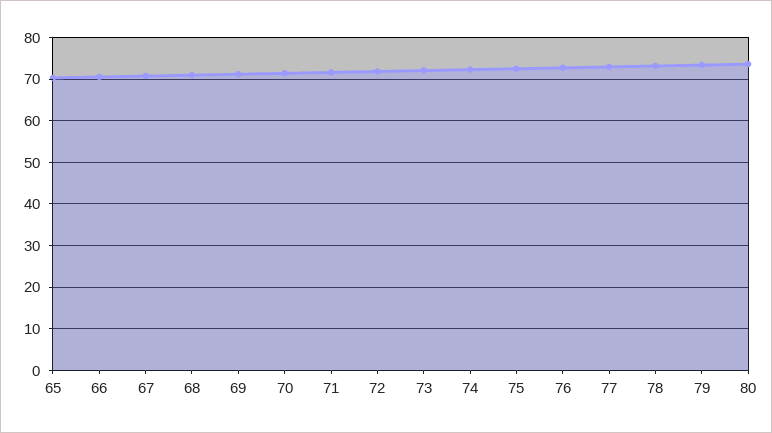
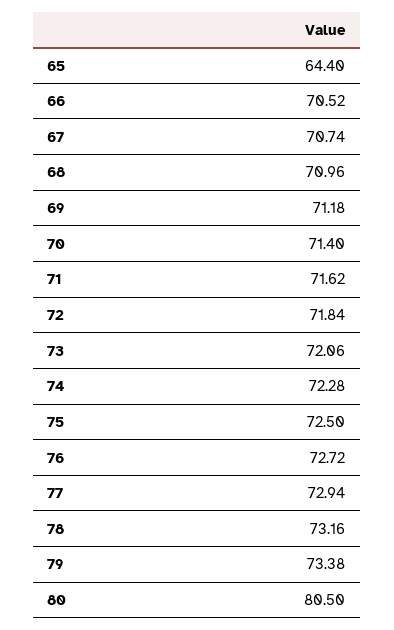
  {
-   "65": 70,
+   "65": 64.4,
    "66": 70.52,
    "67": 70.74,
    "68": 70.96,
    "69": 71.18,
    "70": 71.4,
    "71": 71.62,
    "72": 71.84,
    "73": 72.06,
    "74": 72.28,
    "75": 72.5,
    "76": 72.72,
    "77": 72.94,
    "78": 73.16,
    "79": 73.38,
-   "80": 74
+   "80": 80.5
  }

